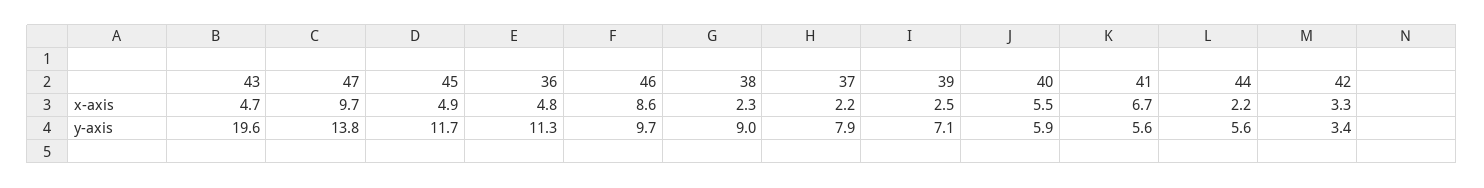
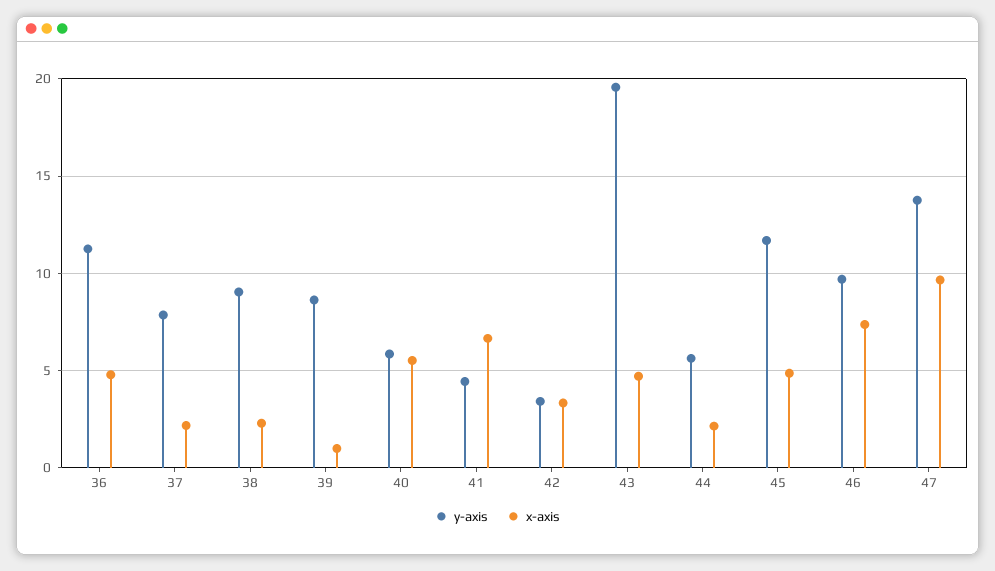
  {
    "x-axis": {
      "43": 4.7,
      "47": 9.7,
      "45": 4.9,
      "36": 4.8,
-     "46": 8.6,
+     "46": 7.5,
      "38": 2.3,
      "37": 2.2,
-     "39": 2.5,
+     "39": 1,
      "40": 5.5,
      "41": 6.7,
      "44": 2.2,
      "42": 3.3
    },
    "y-axis": {
      "43": 19.6,
      "47": 13.8,
      "45": 11.7,
      "36": 11.3,
      "46": 9.7,
      "38": 9,
      "37": 7.9,
-     "39": 7.1,
+     "39": 8.5,
      "40": 5.9,
-     "41": 5.6,
+     "41": 4.5,
      "44": 5.6,
      "42": 3.4
    }
  }

